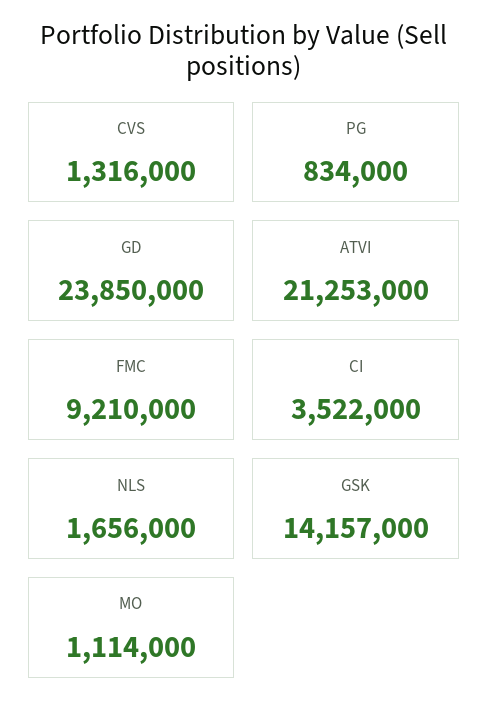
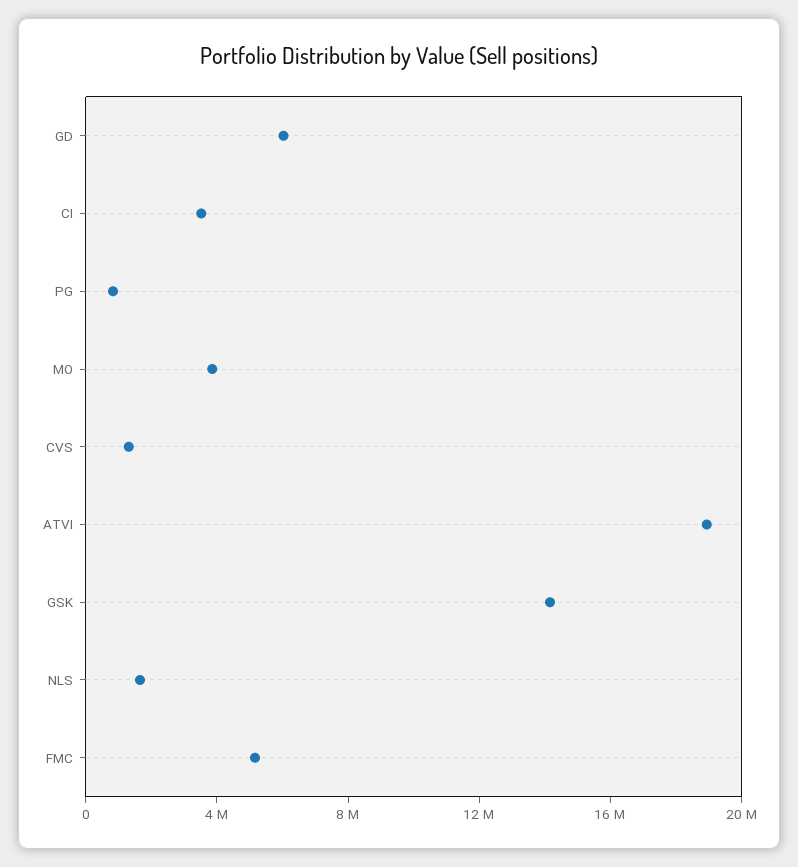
  {
    "CVS": 1316000,
    "PG": 834000,
-   "GD": 23850000,
+   "GD": 6000000,
-   "ATVI": 21253000,
+   "ATVI": 19000000,
-   "FMC": 9210000,
+   "FMC": 5000000,
    "CI": 3522000,
    "NLS": 1656000,
    "GSK": 14157000,
-   "MO": 1114000
+   "MO": 4000000
  }

